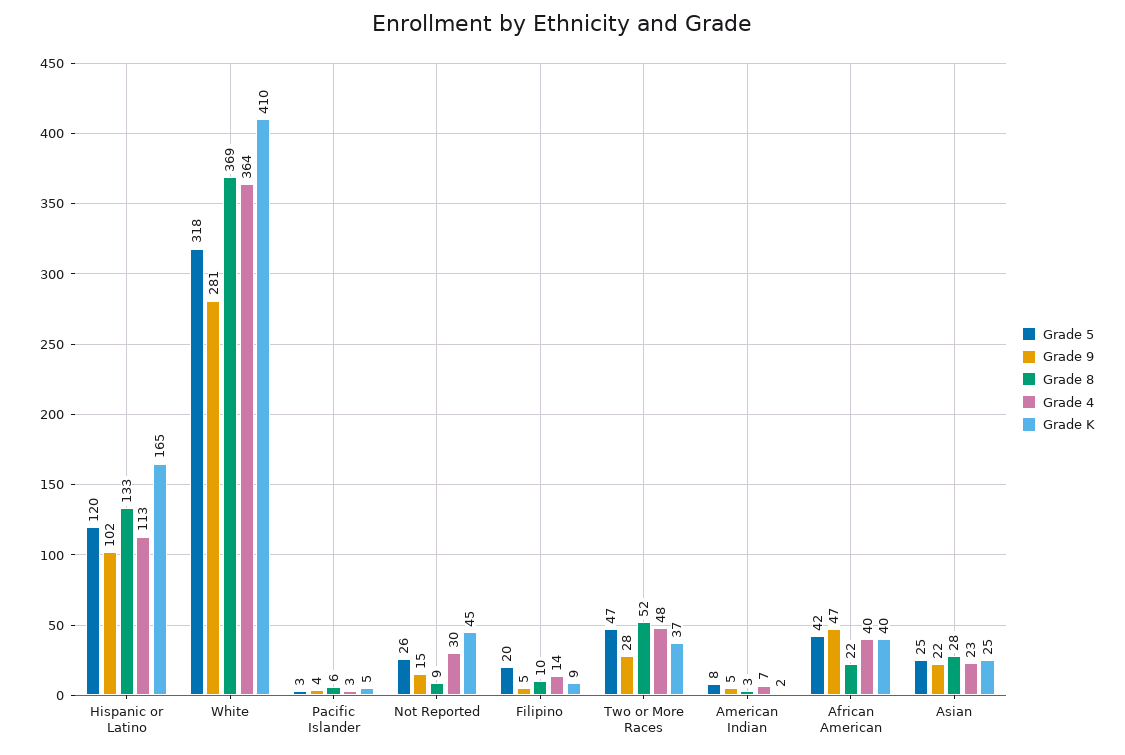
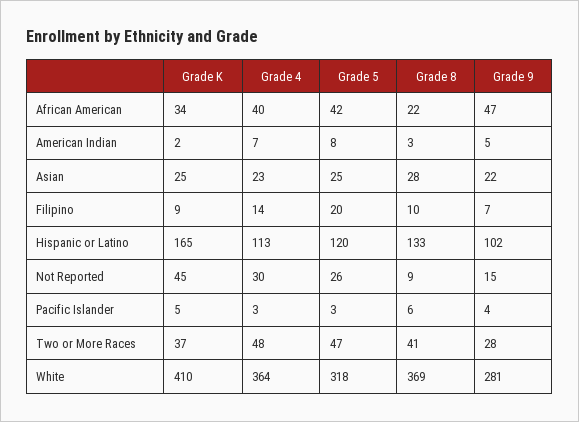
  {
    "Grade 5": {
      "Hispanic or Latino": 120,
      "White": 318,
      "Pacific Islander": 3,
      "Not Reported": 26,
      "Filipino": 20,
      "Two or More Races": 47,
      "American Indian": 8,
      "African American": 42,
      "Asian": 25
    },
    "Grade 9": {
      "Hispanic or Latino": 102,
      "White": 281,
      "Pacific Islander": 4,
      "Not Reported": 15,
-     "Filipino": 5,
+     "Filipino": 7,
      "Two or More Races": 28,
      "American Indian": 5,
      "African American": 47,
      "Asian": 22
    },
    "Grade 8": {
      "Hispanic or Latino": 133,
      "White": 369,
      "Pacific Islander": 6,
      "Not Reported": 9,
      "Filipino": 10,
-     "Two or More Races": 52,
+     "Two or More Races": 41,
      "American Indian": 3,
      "African American": 22,
      "Asian": 28
    },
    "Grade 4": {
      "Hispanic or Latino": 113,
      "White": 364,
      "Pacific Islander": 3,
      "Not Reported": 30,
      "Filipino": 14,
      "Two or More Races": 48,
      "American Indian": 7,
      "African American": 40,
      "Asian": 23
    },
    "Grade K": {
      "Hispanic or Latino": 165,
      "White": 410,
      "Pacific Islander": 5,
      "Not Reported": 45,
      "Filipino": 9,
      "Two or More Races": 37,
      "American Indian": 2,
-     "African American": 40,
+     "African American": 34,
      "Asian": 25
    }
  }

